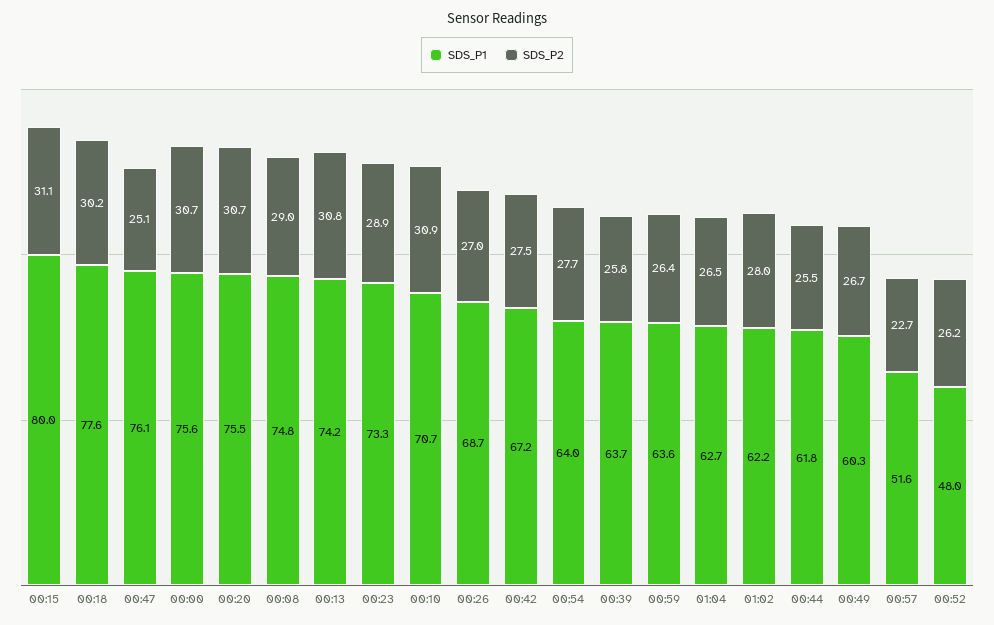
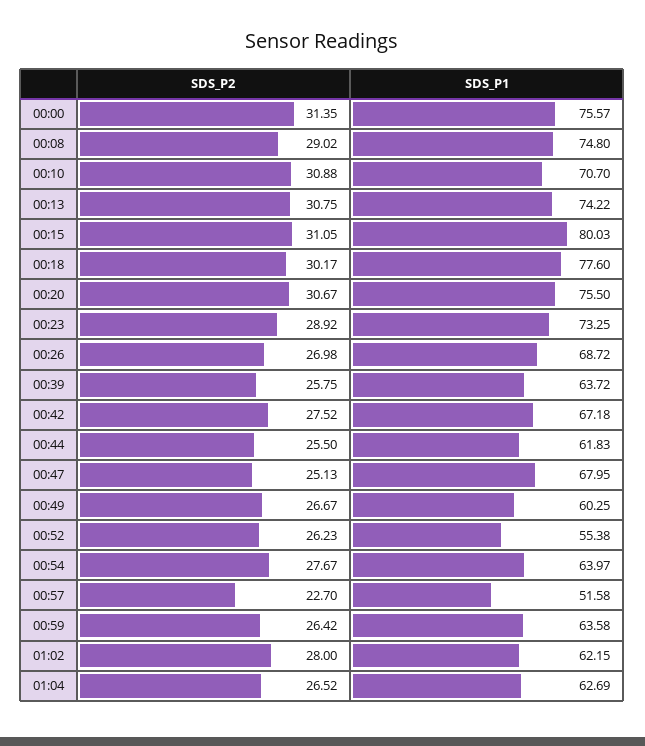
  {
    "SDS_P1": {
      "00:15": 80.03,
      "00:18": 77.6,
-     "00:47": 76.1,
+     "00:47": 67.95,
      "00:00": 75.57,
      "00:20": 75.5,
      "00:08": 74.8,
      "00:13": 74.22,
      "00:23": 73.25,
      "00:10": 70.7,
      "00:26": 68.72,
      "00:42": 67.18,
      "00:54": 63.97,
      "00:39": 63.72,
      "00:59": 63.58,
      "01:04": 62.69,
      "01:02": 62.15,
      "00:44": 61.83,
      "00:49": 60.25,
      "00:57": 51.58,
-     "00:52": 48
+     "00:52": 55.38
    },
    "SDS_P2": {
      "00:15": 31.05,
      "00:18": 30.17,
      "00:47": 25.13,
-     "00:00": 30.7,
+     "00:00": 31.35,
      "00:20": 30.67,
      "00:08": 29.02,
      "00:13": 30.75,
      "00:23": 28.92,
      "00:10": 30.88,
      "00:26": 26.98,
      "00:42": 27.52,
      "00:54": 27.67,
      "00:39": 25.75,
      "00:59": 26.42,
      "01:04": 26.52,
      "01:02": 28,
      "00:44": 25.5,
      "00:49": 26.67,
      "00:57": 22.7,
      "00:52": 26.23
    }
  }

